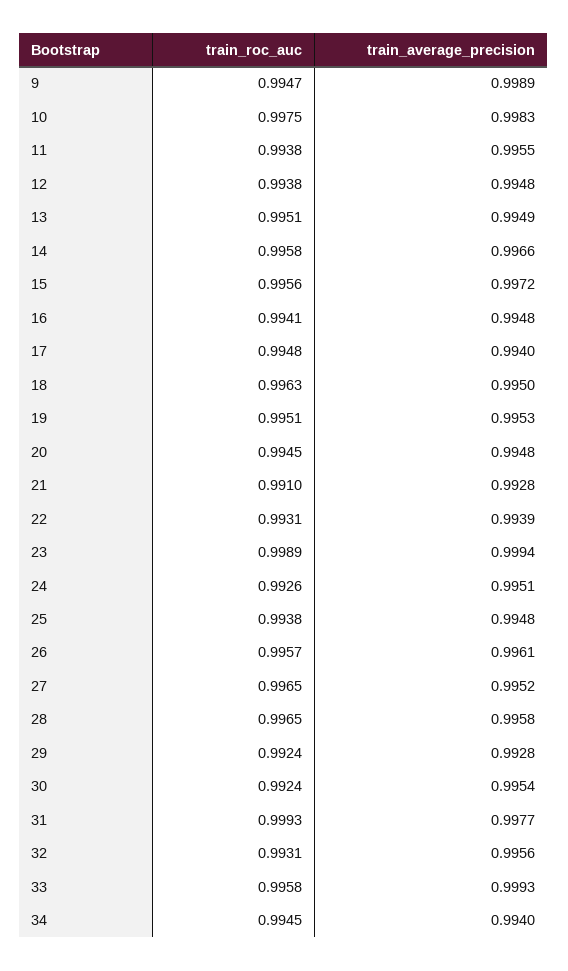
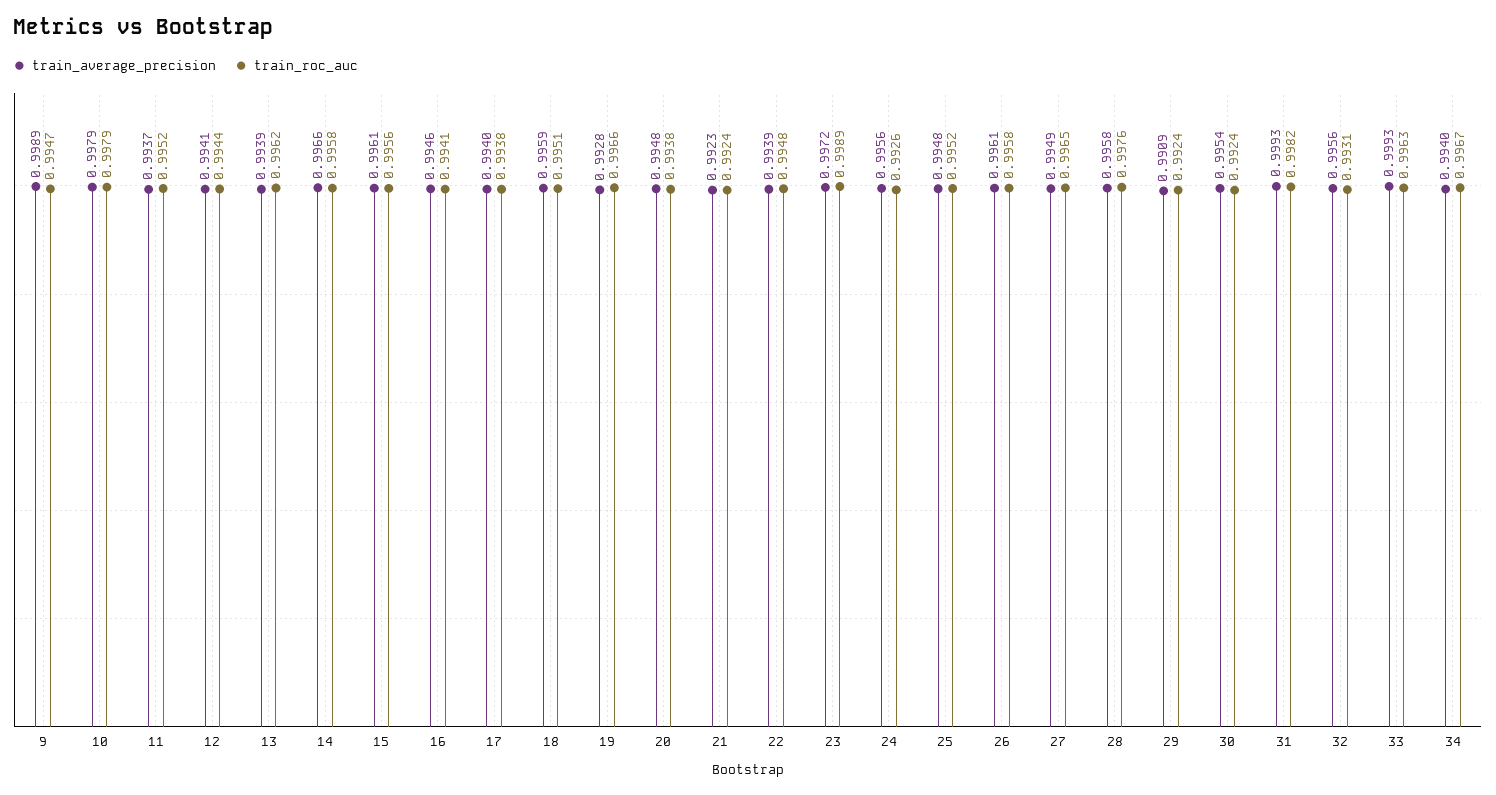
  {
    "train_roc_auc": {
      "9": 0.9947,
-     "10": 0.9975,
+     "10": 0.9979,
-     "11": 0.9938,
+     "11": 0.9952,
-     "12": 0.9938,
+     "12": 0.9944,
-     "13": 0.9951,
+     "13": 0.9962,
      "14": 0.9958,
      "15": 0.9956,
      "16": 0.9941,
-     "17": 0.9948,
+     "17": 0.9938,
-     "18": 0.9963,
+     "18": 0.9951,
-     "19": 0.9951,
+     "19": 0.9966,
-     "20": 0.9945,
+     "20": 0.9938,
-     "21": 0.991,
+     "21": 0.9924,
-     "22": 0.9931,
+     "22": 0.9948,
      "23": 0.9989,
      "24": 0.9926,
-     "25": 0.9938,
+     "25": 0.9952,
-     "26": 0.9957,
+     "26": 0.9958,
      "27": 0.9965,
-     "28": 0.9965,
+     "28": 0.9976,
      "29": 0.9924,
      "30": 0.9924,
-     "31": 0.9993,
+     "31": 0.9982,
      "32": 0.9931,
-     "33": 0.9958,
+     "33": 0.9963,
-     "34": 0.9945
+     "34": 0.9967
    },
    "train_average_precision": {
      "9": 0.9989,
-     "10": 0.9983,
+     "10": 0.9979,
-     "11": 0.9955,
+     "11": 0.9937,
-     "12": 0.9948,
+     "12": 0.9941,
-     "13": 0.9949,
+     "13": 0.9939,
      "14": 0.9966,
-     "15": 0.9972,
+     "15": 0.9961,
-     "16": 0.9948,
+     "16": 0.9946,
      "17": 0.994,
-     "18": 0.995,
+     "18": 0.9959,
-     "19": 0.9953,
+     "19": 0.9928,
      "20": 0.9948,
-     "21": 0.9928,
+     "21": 0.9923,
      "22": 0.9939,
-     "23": 0.9994,
+     "23": 0.9972,
-     "24": 0.9951,
+     "24": 0.9956,
      "25": 0.9948,
      "26": 0.9961,
-     "27": 0.9952,
+     "27": 0.9949,
      "28": 0.9958,
-     "29": 0.9928,
+     "29": 0.9909,
      "30": 0.9954,
-     "31": 0.9977,
+     "31": 0.9993,
      "32": 0.9956,
      "33": 0.9993,
      "34": 0.994
    }
  }

